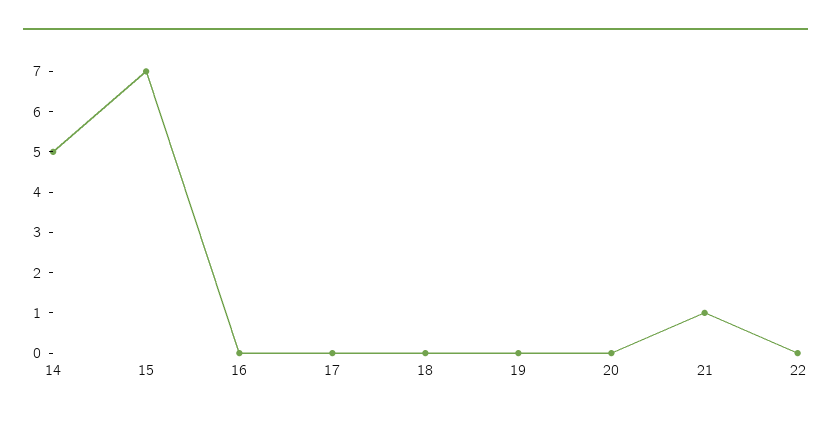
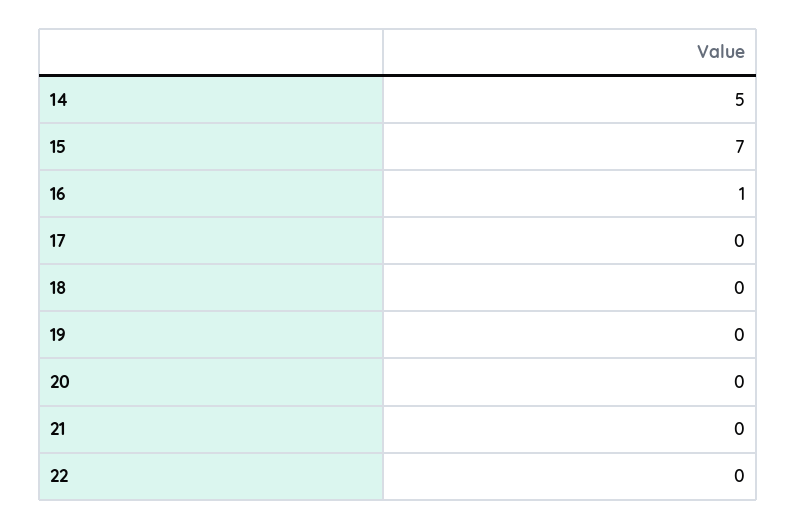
  {
    "14": 5,
    "15": 7,
-   "16": 0,
+   "16": 1,
    "17": 0,
    "18": 0,
    "19": 0,
    "20": 0,
-   "21": 1,
+   "21": 0,
    "22": 0
  }

